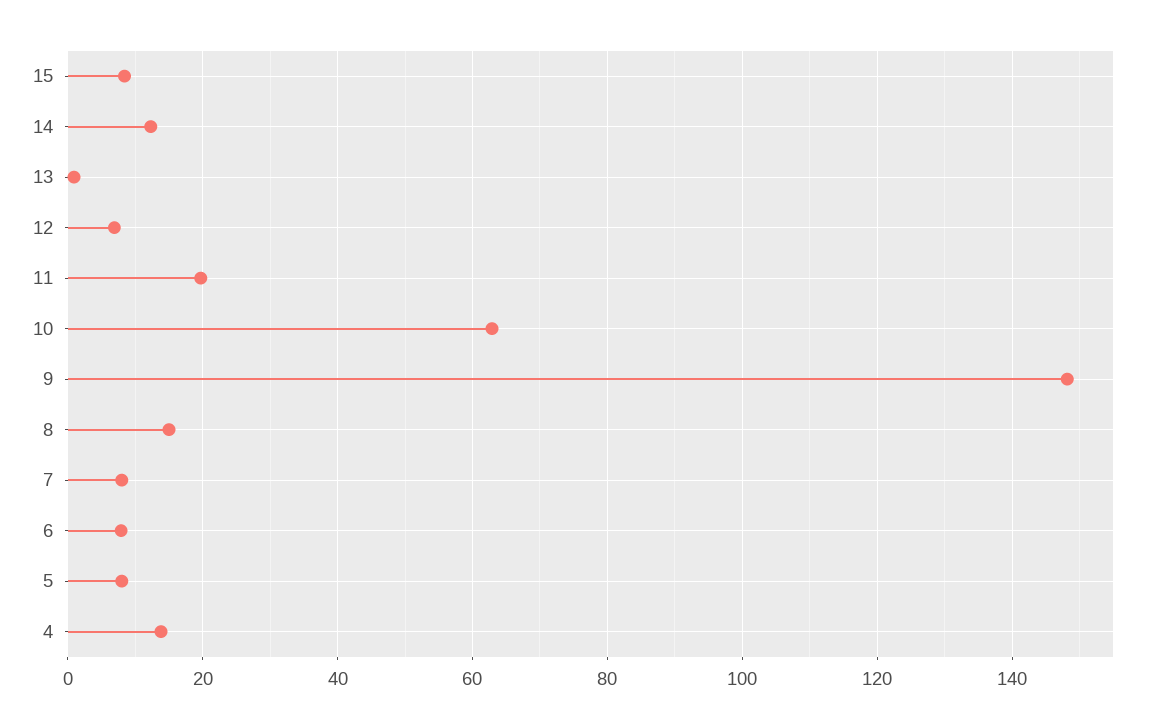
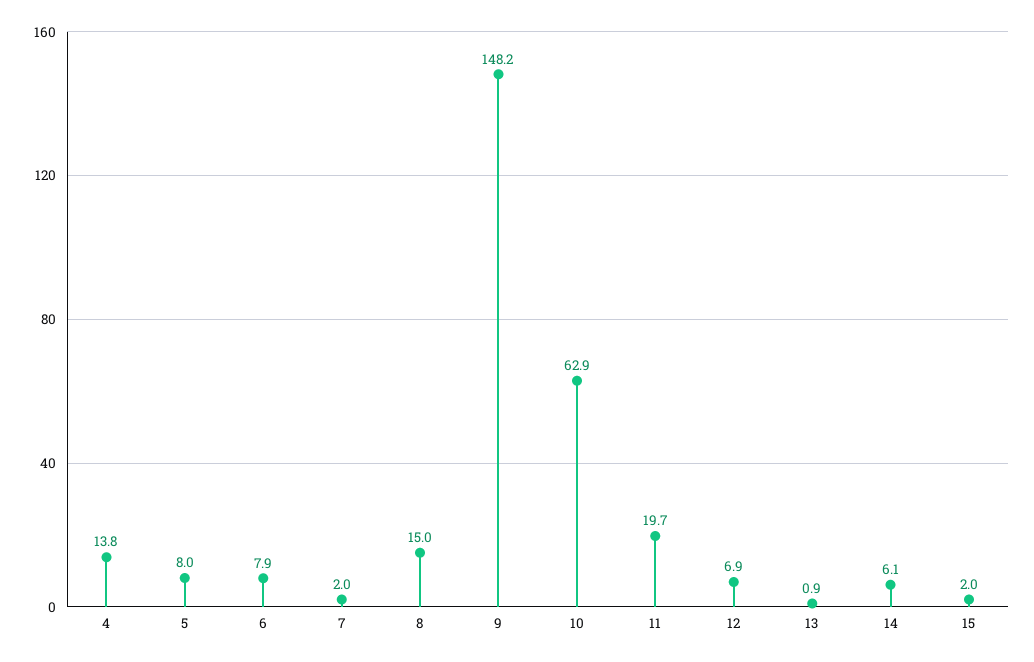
  {
-   "15": 8,
+   "15": 2,
-   "14": 12,
+   "14": 6.1,
    "13": 0.9,
    "12": 6.9,
    "11": 19.7,
    "10": 62.9,
    "9": 148.2,
    "8": 15,
-   "7": 8,
+   "7": 2,
    "6": 7.9,
    "5": 8,
    "4": 13.8
  }

